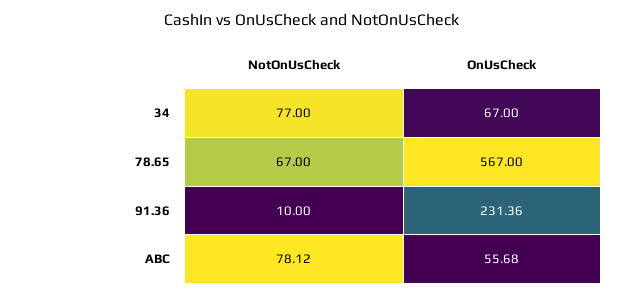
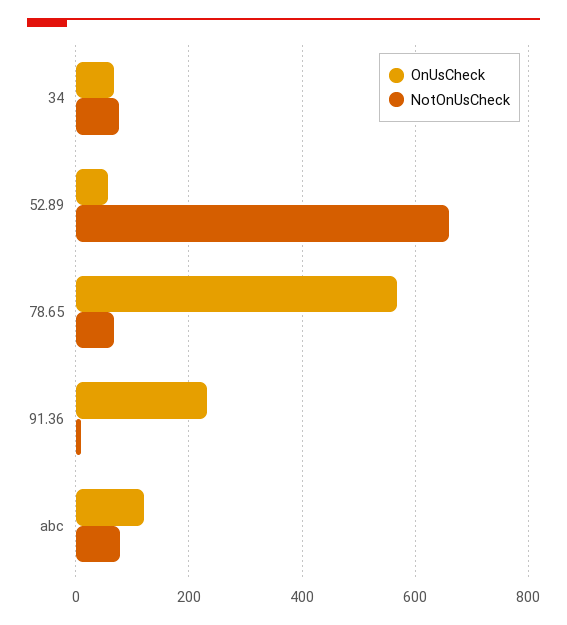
  {
    "NotOnUsCheck": {
      "34": 77,
      "78.65": 67,
      "91.36": 10,
-     "ABC": 78.12
+     "ABC": 78.12,
+     "52.89": 660
    },
    "OnUsCheck": {
      "34": 67,
      "78.65": 567,
      "91.36": 231.36,
-     "ABC": 55.68
+     "ABC": 120,
+     "52.89": 60
    }
  }

